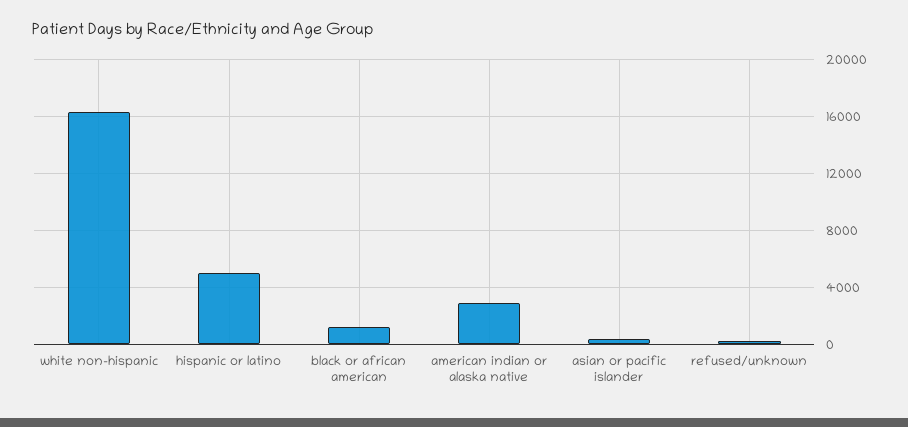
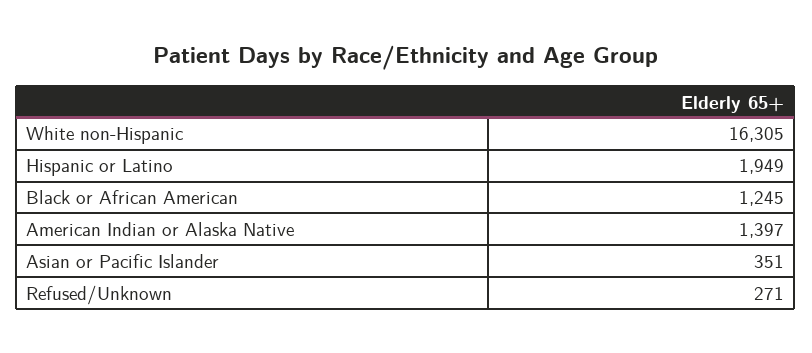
  {
    "white non-hispanic": 16305,
-   "hispanic or latino": 5000,
+   "hispanic or latino": 1949,
    "black or african american": 1245,
-   "american indian or alaska native": 3000,
+   "american indian or alaska native": 1397,
    "asian or pacific islander": 351,
    "refused/unknown": 271
  }

